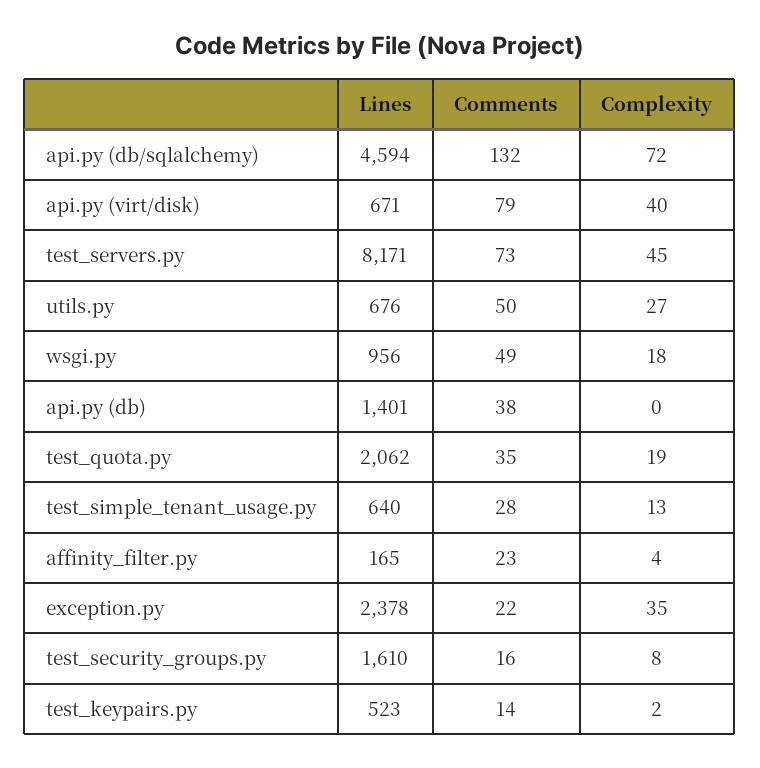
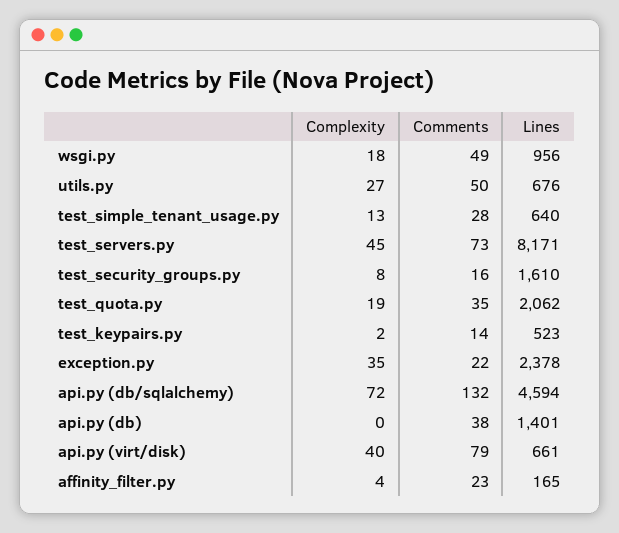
  {
    "Lines": {
      "api.py (db/sqlalchemy)": 4594,
-     "api.py (virt/disk)": 671,
+     "api.py (virt/disk)": 661,
      "test_servers.py": 8171,
      "utils.py": 676,
      "wsgi.py": 956,
      "api.py (db)": 1401,
      "test_quota.py": 2062,
      "test_simple_tenant_usage.py": 640,
      "affinity_filter.py": 165,
      "exception.py": 2378,
      "test_security_groups.py": 1610,
      "test_keypairs.py": 523
    },
    "Comments": {
      "api.py (db/sqlalchemy)": 132,
      "api.py (virt/disk)": 79,
      "test_servers.py": 73,
      "utils.py": 50,
      "wsgi.py": 49,
      "api.py (db)": 38,
      "test_quota.py": 35,
      "test_simple_tenant_usage.py": 28,
      "affinity_filter.py": 23,
      "exception.py": 22,
      "test_security_groups.py": 16,
      "test_keypairs.py": 14
    },
    "Complexity": {
      "api.py (db/sqlalchemy)": 72,
      "api.py (virt/disk)": 40,
      "test_servers.py": 45,
      "utils.py": 27,
      "wsgi.py": 18,
      "api.py (db)": 0,
      "test_quota.py": 19,
      "test_simple_tenant_usage.py": 13,
      "affinity_filter.py": 4,
      "exception.py": 35,
      "test_security_groups.py": 8,
      "test_keypairs.py": 2
    }
  }

